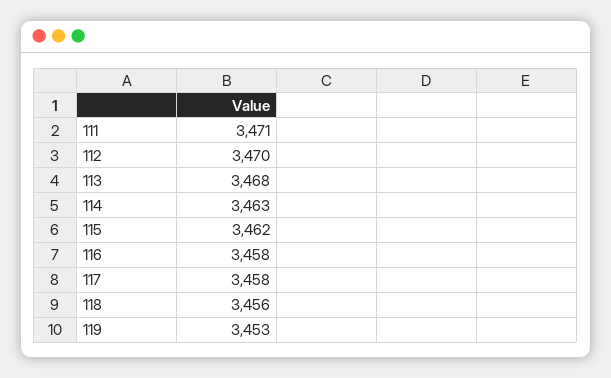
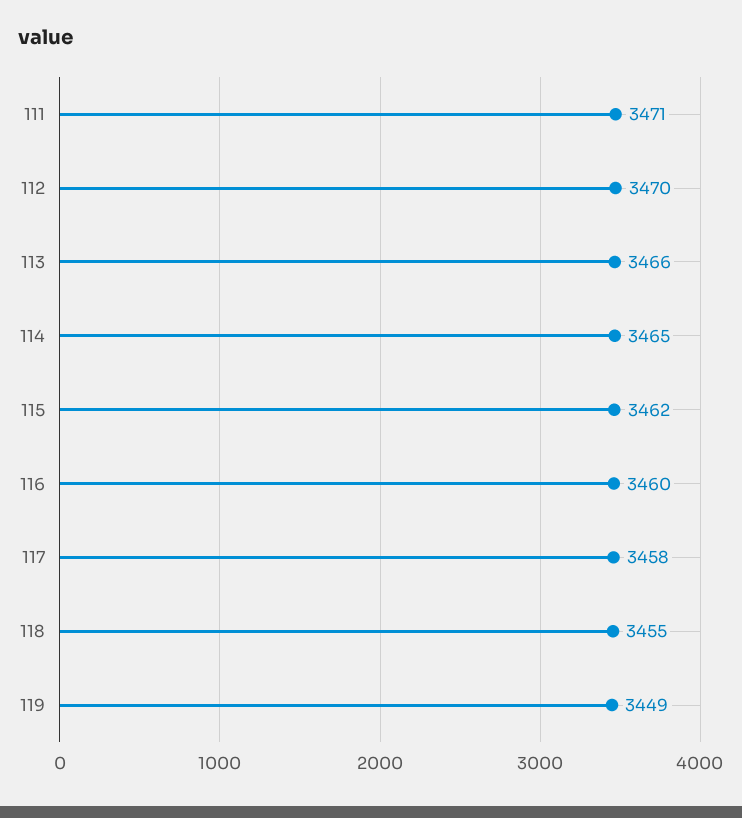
  {
    "111": 3471,
    "112": 3470,
-   "113": 3468,
+   "113": 3466,
-   "114": 3463,
+   "114": 3465,
    "115": 3462,
-   "116": 3458,
+   "116": 3460,
    "117": 3458,
-   "118": 3456,
+   "118": 3455,
-   "119": 3453
+   "119": 3449
  }

